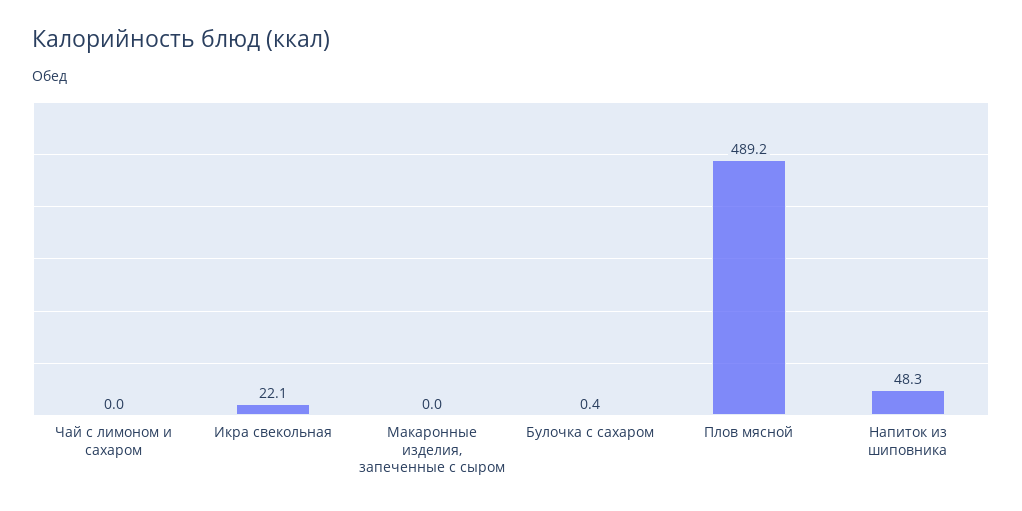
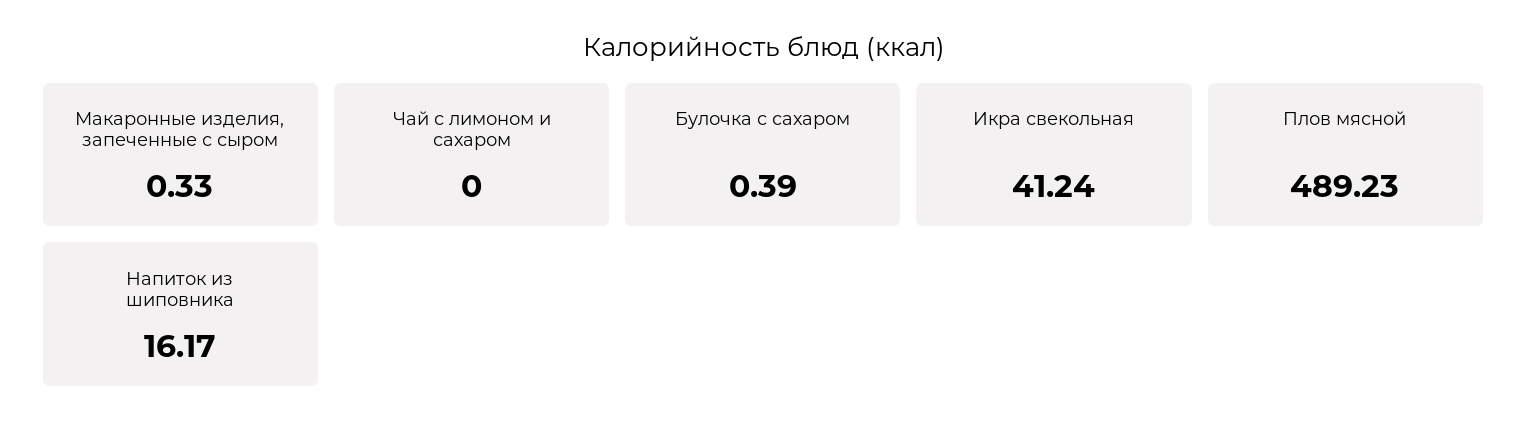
  {
    "Чай с лимоном и сахаром": 0,
-   "Икра свекольная": 22.1,
+   "Икра свекольная": 41.24,
-   "Макаронные изделия, запеченные с сыром": 0,
+   "Макаронные изделия, запеченные с сыром": 0.33,
    "Булочка с сахаром": 0.39,
    "Плов мясной": 489.23,
-   "Напиток из шиповника": 48.3
+   "Напиток из шиповника": 16.17
  }

